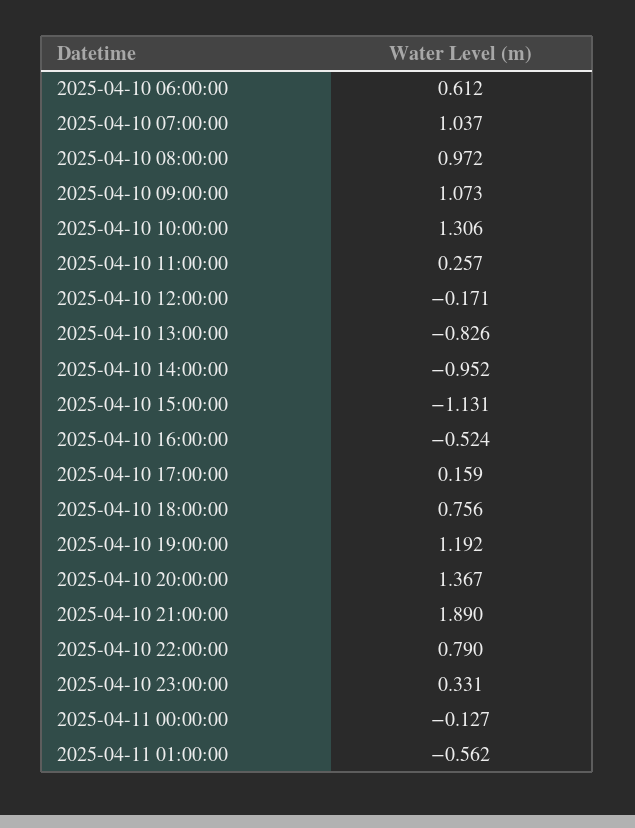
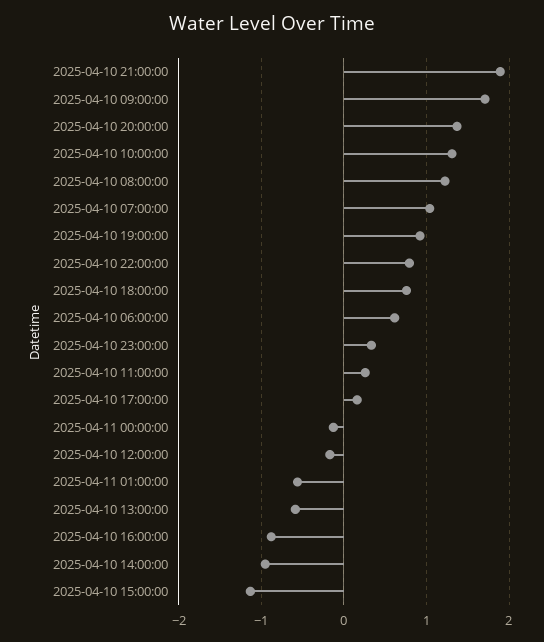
  {
    "2025-04-10 06:00:00": 0.612,
    "2025-04-10 07:00:00": 1.037,
-   "2025-04-10 08:00:00": 0.972,
+   "2025-04-10 08:00:00": 1.2,
-   "2025-04-10 09:00:00": 1.073,
+   "2025-04-10 09:00:00": 1.7,
    "2025-04-10 10:00:00": 1.306,
    "2025-04-10 11:00:00": 0.257,
    "2025-04-10 12:00:00": -0.171,
-   "2025-04-10 13:00:00": -0.826,
+   "2025-04-10 13:00:00": -0.6,
    "2025-04-10 14:00:00": -0.952,
    "2025-04-10 15:00:00": -1.131,
-   "2025-04-10 16:00:00": -0.524,
+   "2025-04-10 16:00:00": -0.9,
    "2025-04-10 17:00:00": 0.159,
    "2025-04-10 18:00:00": 0.756,
-   "2025-04-10 19:00:00": 1.192,
+   "2025-04-10 19:00:00": 0.9,
    "2025-04-10 20:00:00": 1.367,
    "2025-04-10 21:00:00": 1.89,
    "2025-04-10 22:00:00": 0.79,
    "2025-04-10 23:00:00": 0.331,
    "2025-04-11 00:00:00": -0.127,
    "2025-04-11 01:00:00": -0.562
  }

